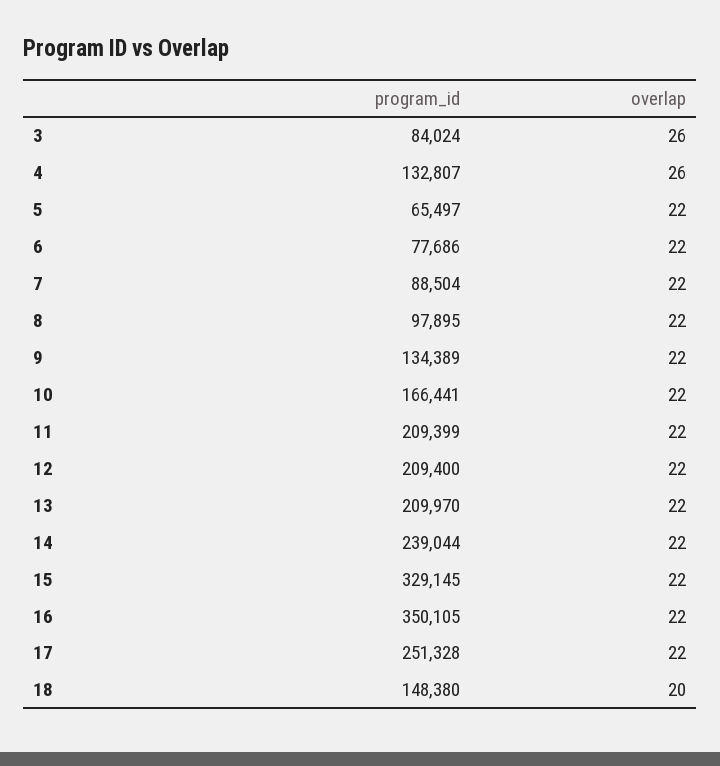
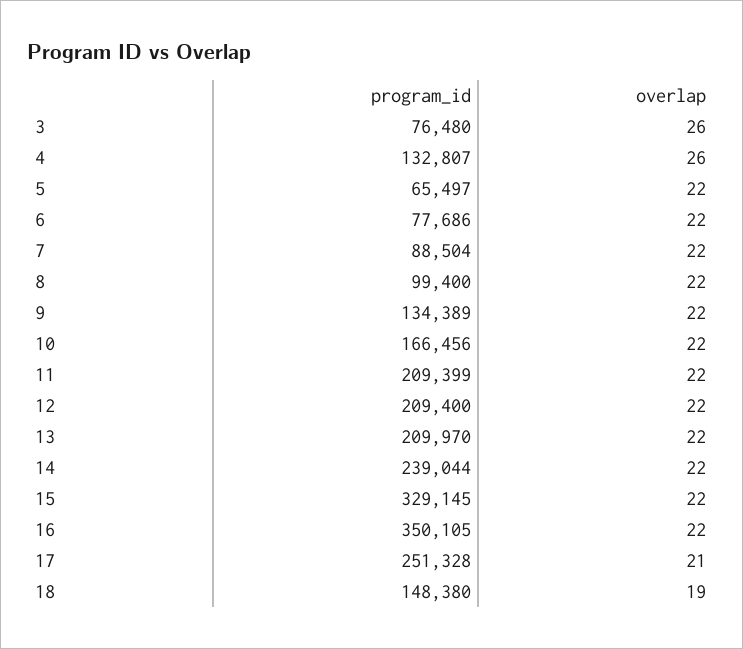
  {
    "program_id": {
-     "3": 84024,
+     "3": 76480,
      "4": 132807,
      "5": 65497,
      "6": 77686,
      "7": 88504,
-     "8": 97895,
+     "8": 99400,
      "9": 134389,
-     "10": 166441,
+     "10": 166456,
      "11": 209399,
      "12": 209400,
      "13": 209970,
      "14": 239044,
      "15": 329145,
      "16": 350105,
      "17": 251328,
      "18": 148380
    },
    "overlap": {
      "3": 26,
      "4": 26,
      "5": 22,
      "6": 22,
      "7": 22,
      "8": 22,
      "9": 22,
      "10": 22,
      "11": 22,
      "12": 22,
      "13": 22,
      "14": 22,
      "15": 22,
      "16": 22,
-     "17": 22,
+     "17": 21,
-     "18": 20
+     "18": 19
    }
  }

